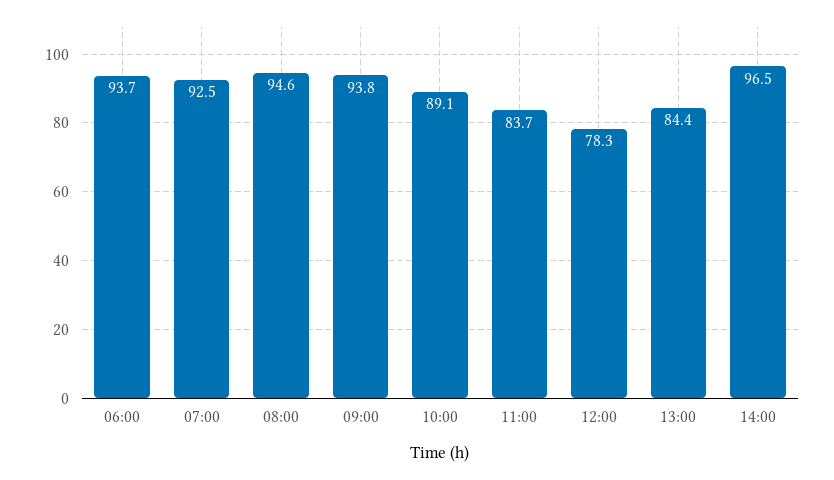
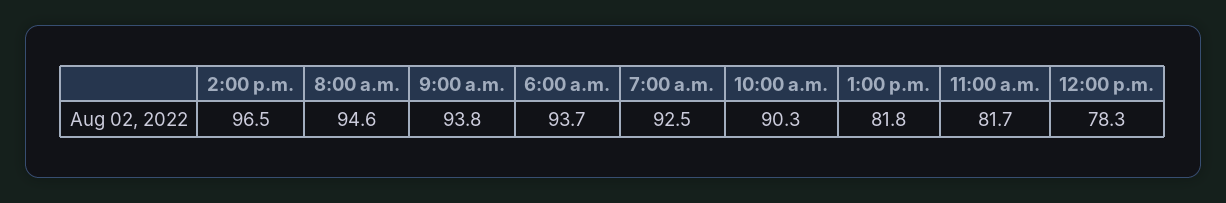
  {
    "06:00": 93.7,
    "07:00": 92.5,
    "08:00": 94.6,
    "09:00": 93.8,
-   "10:00": 89.1,
+   "10:00": 90.3,
-   "11:00": 83.7,
+   "11:00": 81.7,
    "12:00": 78.3,
-   "13:00": 84.4,
+   "13:00": 81.8,
    "14:00": 96.5
  }

